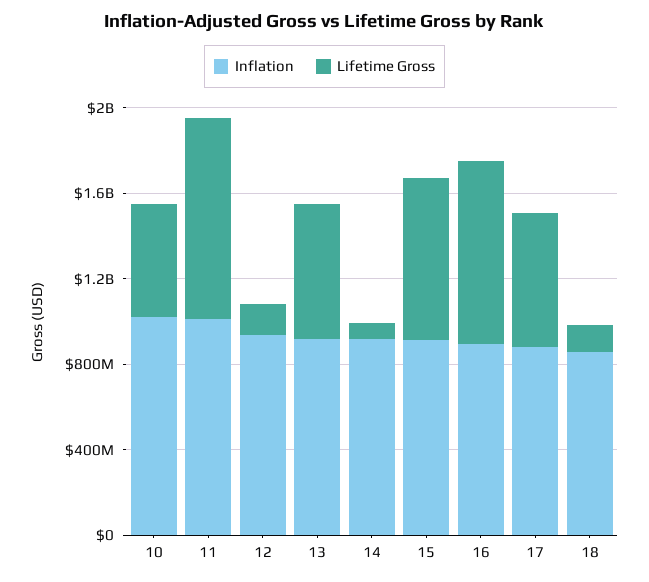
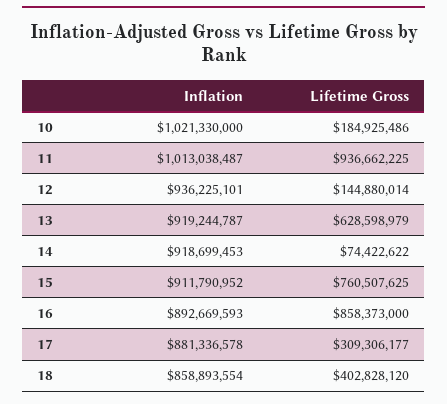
  {
    "Inflation": {
      "10": 1021330000,
      "11": 1013038487,
      "12": 936225101,
      "13": 919244787,
      "14": 918699453,
      "15": 911790952,
      "16": 892669593,
      "17": 881336578,
      "18": 858893554
    },
    "Lifetime Gross": {
-     "10": 500000000,
+     "10": 184925486,
      "11": 936662225,
      "12": 144880014,
      "13": 628598979,
      "14": 74422622,
      "15": 760507625,
      "16": 858373000,
-     "17": 600000000,
+     "17": 309306177,
-     "18": 100000000
+     "18": 402828120
    }
  }

